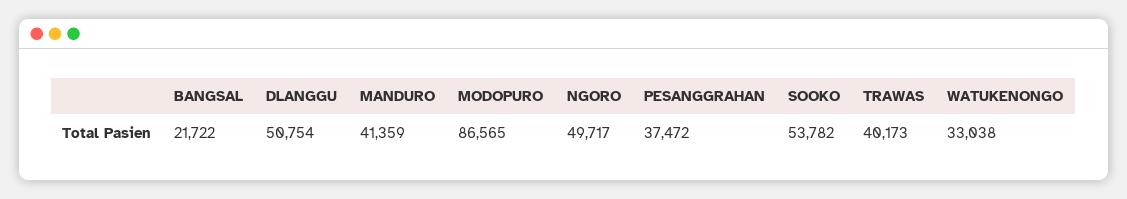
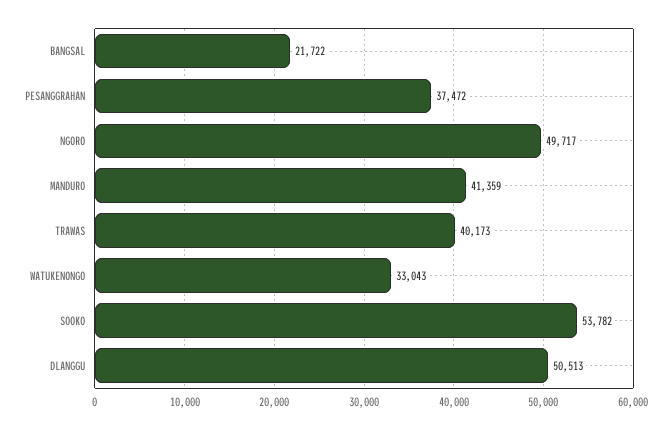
  {
    "BANGSAL": 21722,
-   "DLANGGU": 50754,
+   "DLANGGU": 50513,
    "MANDURO": 41359,
-   "MODOPURO": 86565,
    "NGORO": 49717,
    "PESANGGRAHAN": 37472,
    "SOOKO": 53782,
    "TRAWAS": 40173,
-   "WATUKENONGO": 33038
+   "WATUKENONGO": 33043
  }

